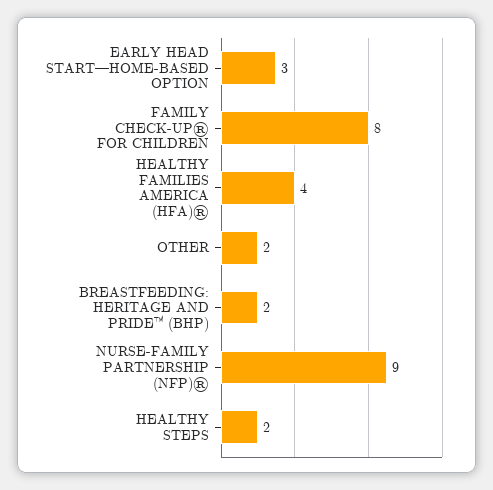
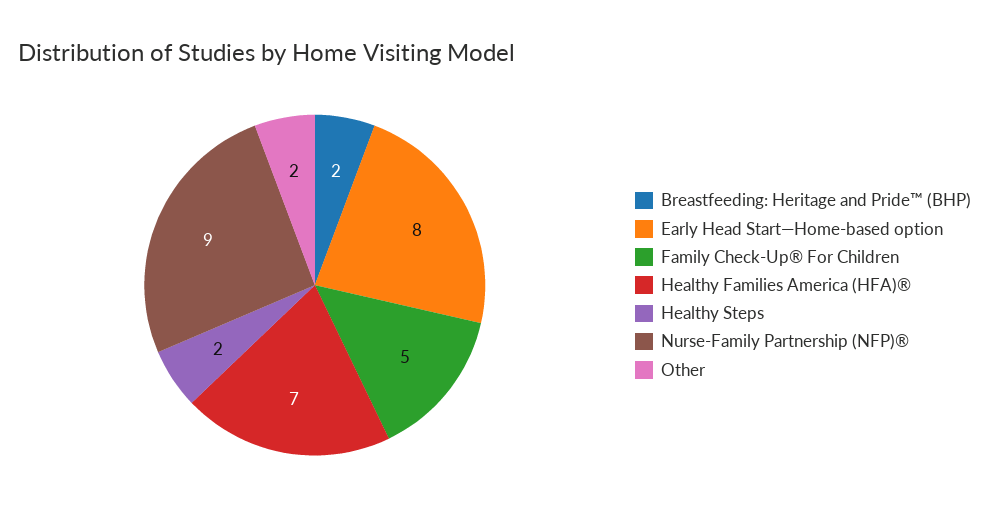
  {
-   "EARLY HEAD START—HOME-BASED OPTION": 3,
+   "EARLY HEAD START—HOME-BASED OPTION": 8,
-   "FAMILY CHECK-UP® FOR CHILDREN": 8,
+   "FAMILY CHECK-UP® FOR CHILDREN": 5,
-   "HEALTHY FAMILIES AMERICA (HFA)®": 4,
+   "HEALTHY FAMILIES AMERICA (HFA)®": 7,
    "OTHER": 2,
    "BREASTFEEDING: HERITAGE AND PRIDE™ (BHP)": 2,
    "NURSE-FAMILY PARTNERSHIP (NFP)®": 9,
    "HEALTHY STEPS": 2
  }

